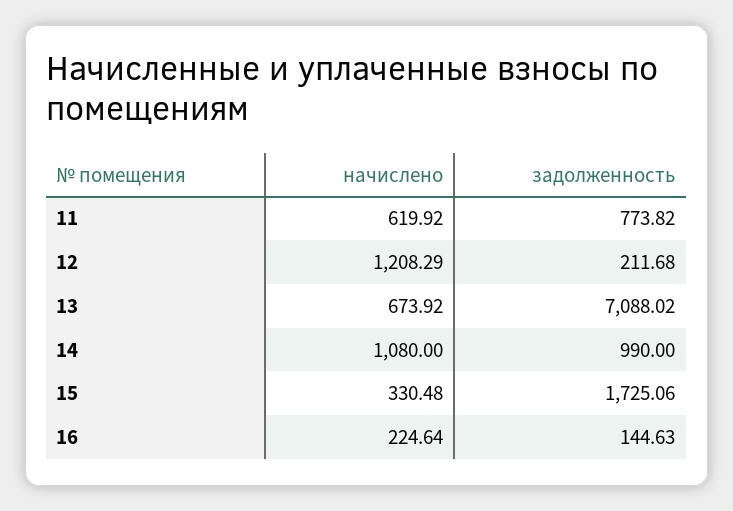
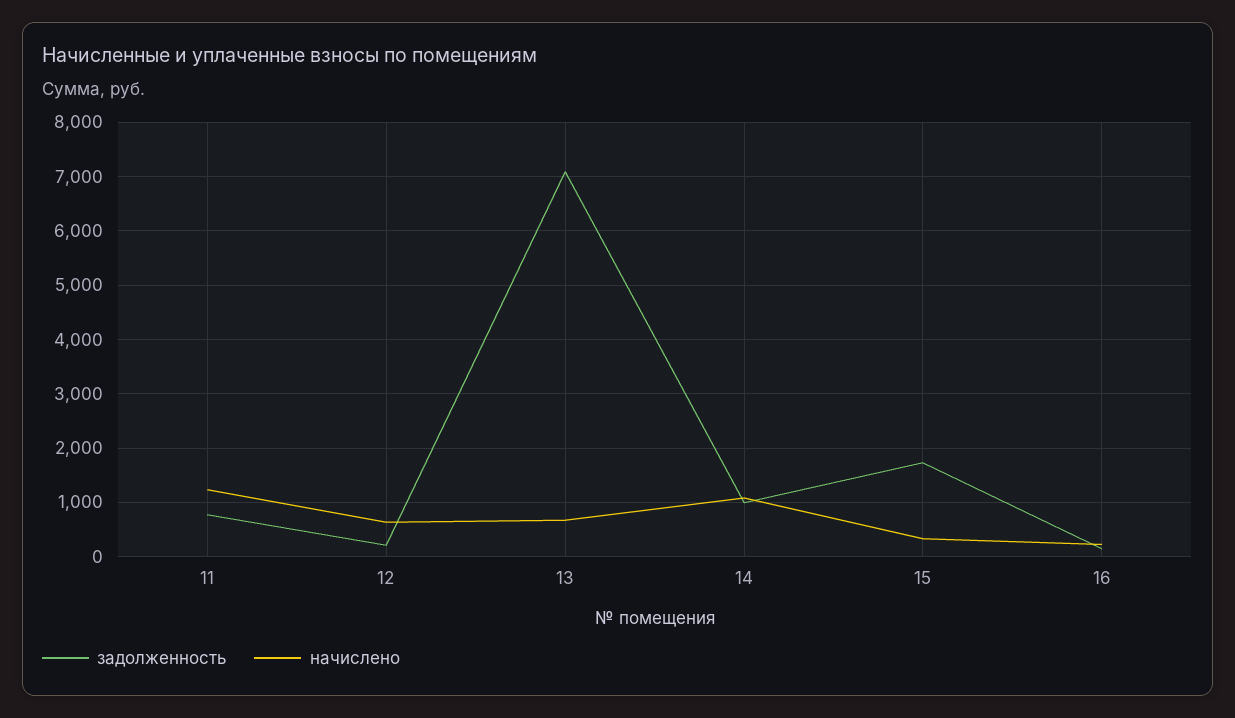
  {
    "начислено": {
-     "11": 619.92,
+     "11": 1200,
-     "12": 1208.29,
+     "12": 600,
      "13": 673.92,
      "14": 1080,
      "15": 330.48,
      "16": 224.64
    },
    "задолженность": {
      "11": 773.82,
      "12": 211.68,
      "13": 7088.02,
      "14": 990,
      "15": 1725.06,
      "16": 144.63
    }
  }

